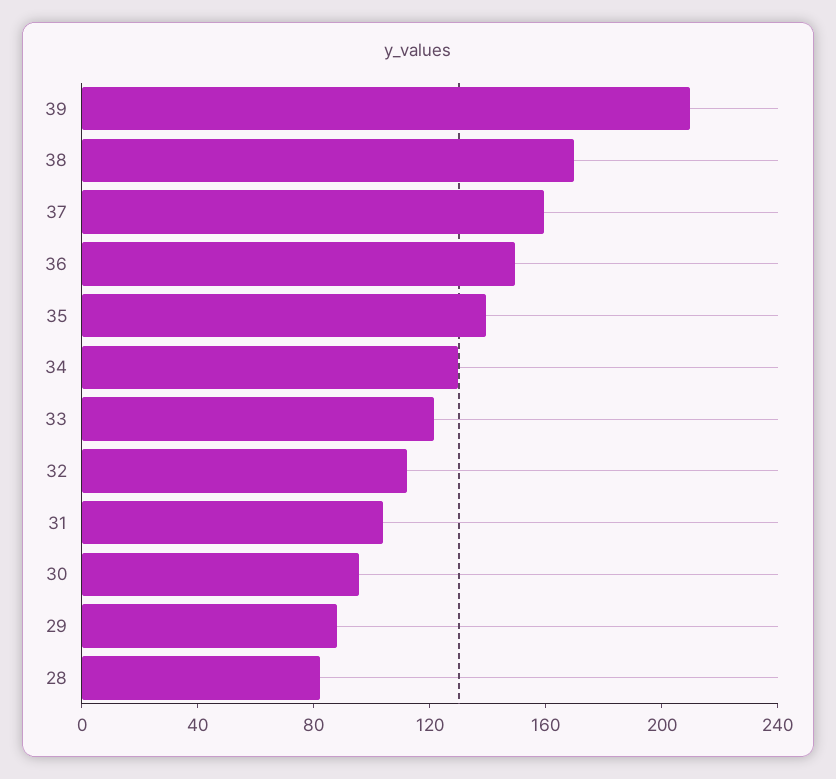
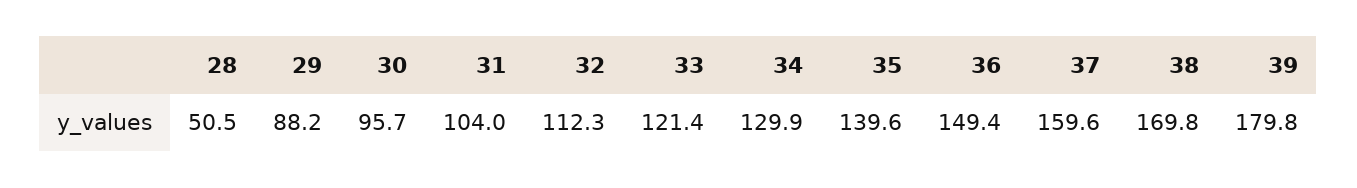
  {
-   "39": 210,
+   "39": 179.8,
    "38": 169.8,
    "37": 159.6,
    "36": 149.4,
    "35": 139.6,
    "34": 129.9,
    "33": 121.4,
    "32": 112.3,
    "31": 104,
    "30": 95.7,
    "29": 88.2,
-   "28": 80
+   "28": 50.5
  }

